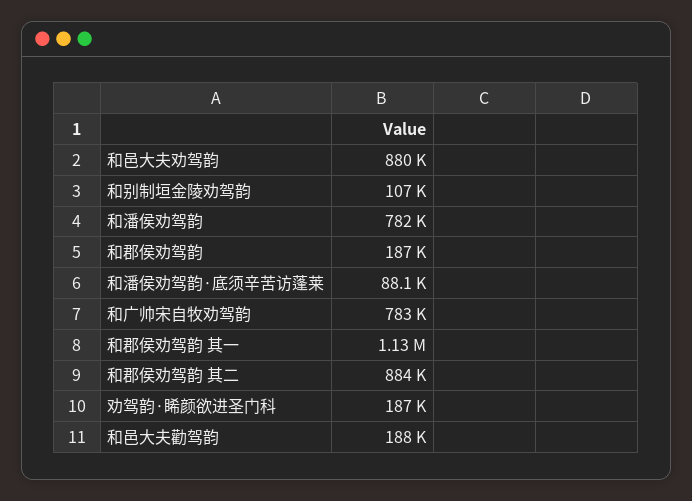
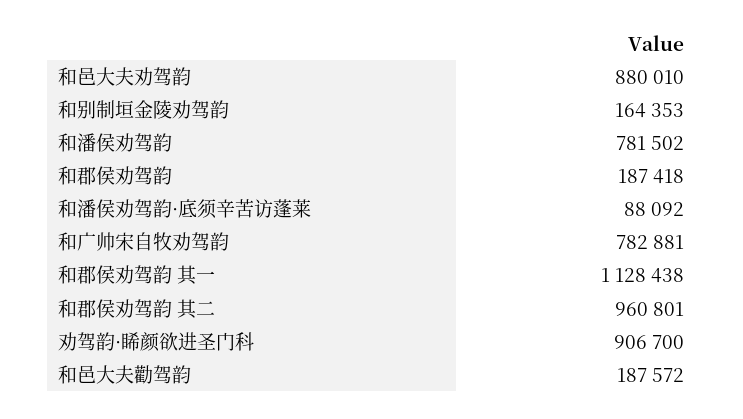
  {
    "和邑大夫劝驾韵": 880010,
-   "和别制垣金陵劝驾韵": 107000,
+   "和别制垣金陵劝驾韵": 164353,
    "和潘侯劝驾韵": 781502,
    "和郡侯劝驾韵": 187418,
    "和潘侯劝驾韵·底须辛苦访蓬莱": 88092,
    "和广帅宋自牧劝驾韵": 782881,
    "和郡侯劝驾韵 其一": 1128438,
-   "和郡侯劝驾韵 其二": 884000,
+   "和郡侯劝驾韵 其二": 960801,
-   "劝驾韵·睎颜欲进圣门科": 187000,
+   "劝驾韵·睎颜欲进圣门科": 906700,
    "和邑大夫勸驾韵": 187572
  }

